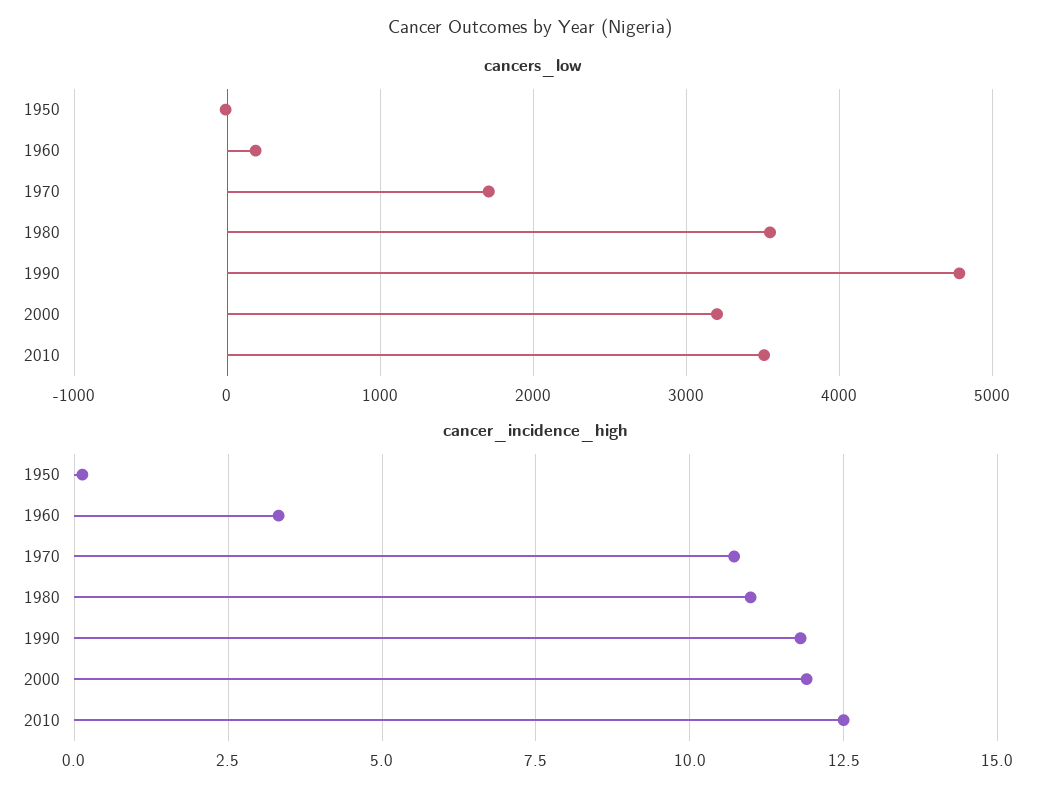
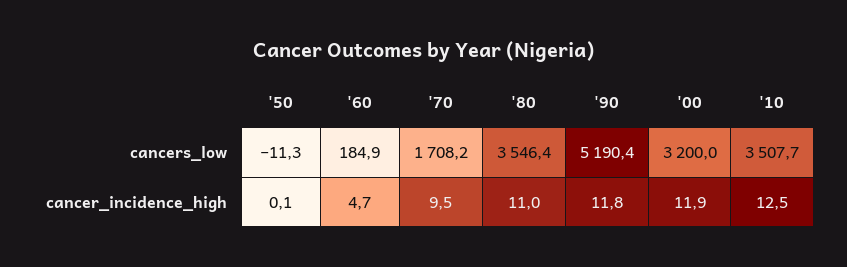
  {
    "cancers_low": {
      "1950": -11.3,
      "1960": 184.9,
      "1970": 1708.2,
      "1980": 3546.4,
-     "1990": 4800,
+     "1990": 5190.4,
      "2000": 3200,
      "2010": 3507.7
    },
    "cancer_incidence_high": {
      "1950": 0.1,
-     "1960": 3.25,
+     "1960": 4.7,
-     "1970": 10.75,
+     "1970": 9.5,
      "1980": 11,
      "1990": 11.8,
      "2000": 11.9,
      "2010": 12.5
    }
  }

